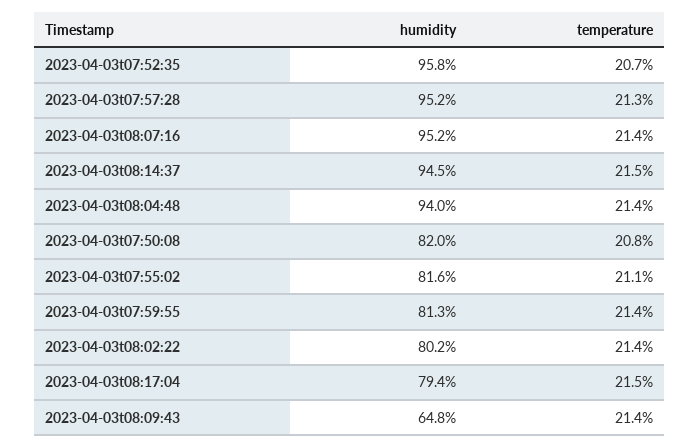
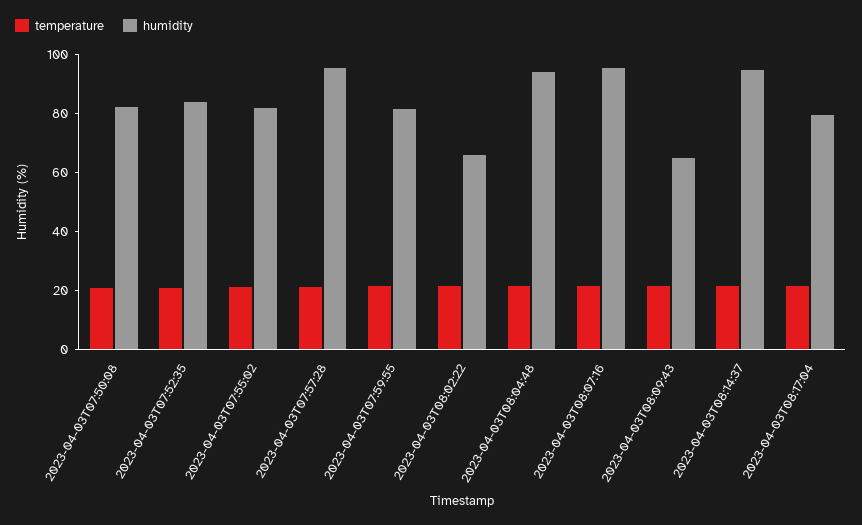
  {
    "humidity": {
-     "2023-04-03t07:52:35": 95.8,
+     "2023-04-03t07:52:35": 85,
      "2023-04-03t07:57:28": 95.2,
      "2023-04-03t08:07:16": 95.2,
      "2023-04-03t08:14:37": 94.5,
      "2023-04-03t08:04:48": 94,
      "2023-04-03t07:50:08": 82,
      "2023-04-03t07:55:02": 81.6,
      "2023-04-03t07:59:55": 81.3,
-     "2023-04-03t08:02:22": 80.2,
+     "2023-04-03t08:02:22": 65,
      "2023-04-03t08:17:04": 79.4,
      "2023-04-03t08:09:43": 64.8
    },
    "temperature": {
      "2023-04-03t07:52:35": 20.7,
      "2023-04-03t07:57:28": 21.3,
      "2023-04-03t08:07:16": 21.4,
      "2023-04-03t08:14:37": 21.5,
      "2023-04-03t08:04:48": 21.4,
      "2023-04-03t07:50:08": 20.8,
      "2023-04-03t07:55:02": 21.1,
      "2023-04-03t07:59:55": 21.4,
      "2023-04-03t08:02:22": 21.4,
      "2023-04-03t08:17:04": 21.5,
      "2023-04-03t08:09:43": 21.4
    }
  }

